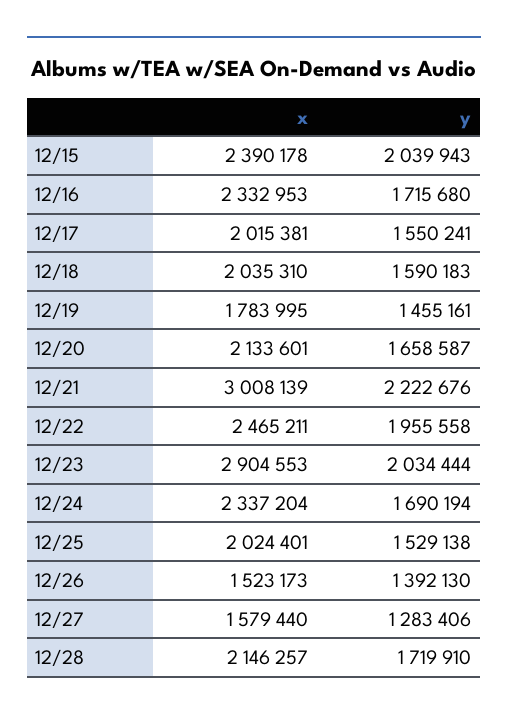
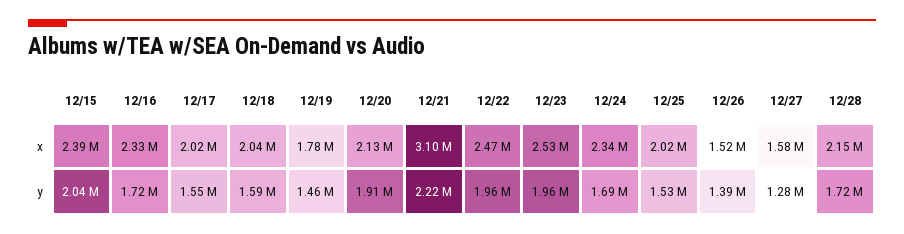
  {
    "x": {
      "12/15": 2390178,
      "12/16": 2332953,
      "12/17": 2015381,
      "12/18": 2035310,
      "12/19": 1783995,
      "12/20": 2133601,
-     "12/21": 3008139,
+     "12/21": 3100000,
      "12/22": 2465211,
-     "12/23": 2904553,
+     "12/23": 2530000,
      "12/24": 2337204,
      "12/25": 2024401,
      "12/26": 1523173,
      "12/27": 1579440,
      "12/28": 2146257
    },
    "y": {
      "12/15": 2039943,
      "12/16": 1715680,
      "12/17": 1550241,
      "12/18": 1590183,
      "12/19": 1455161,
-     "12/20": 1658587,
+     "12/20": 1910000,
      "12/21": 2222676,
      "12/22": 1955558,
-     "12/23": 2034444,
+     "12/23": 1960000,
      "12/24": 1690194,
      "12/25": 1529138,
      "12/26": 1392130,
      "12/27": 1283406,
      "12/28": 1719910
    }
  }

